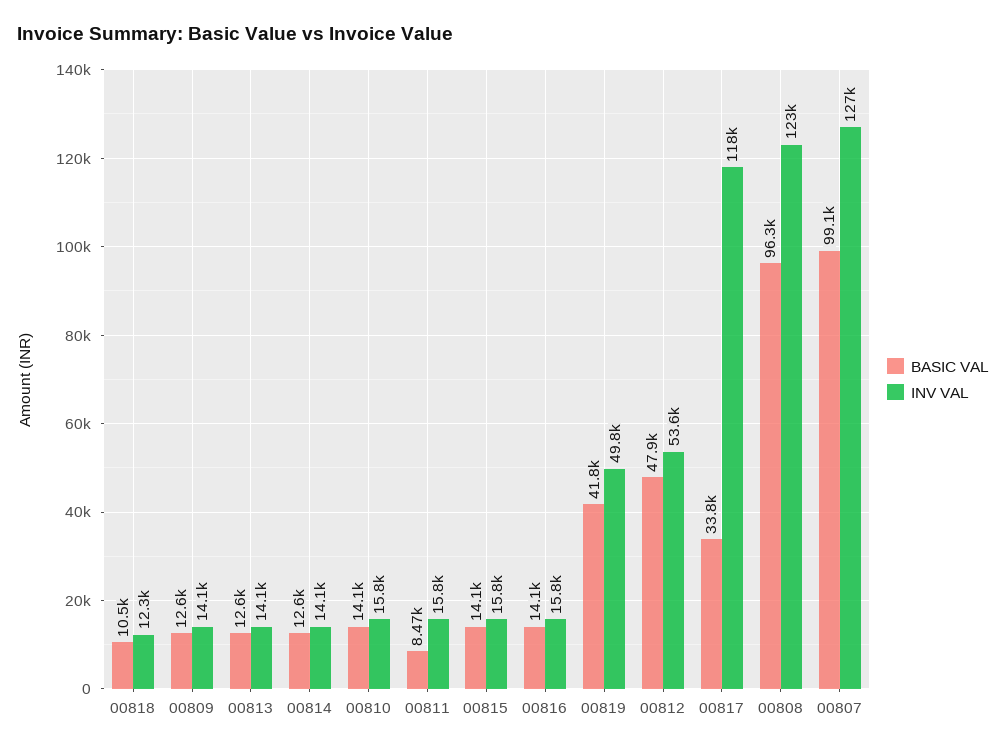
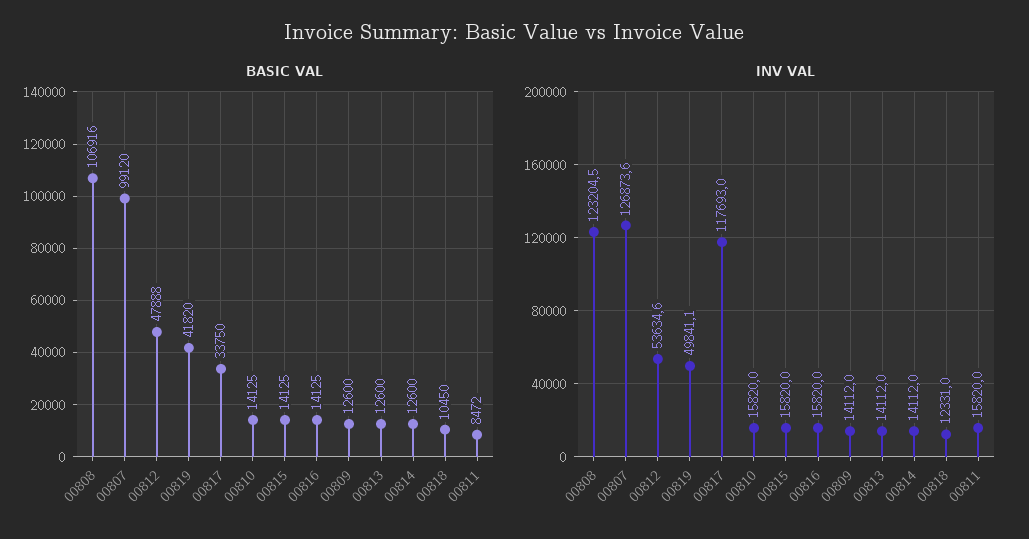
  {
    "BASIC VAL": {
      "00818": 10450,
      "00809": 12600,
      "00813": 12600,
      "00814": 12600,
      "00810": 14125,
      "00811": 8472,
      "00815": 14125,
      "00816": 14125,
      "00819": 41820,
      "00812": 47888,
      "00817": 33750,
-     "00808": 96300,
+     "00808": 106916,
      "00807": 99120
    },
    "INV VAL": {
      "00818": 12331,
      "00809": 14112,
      "00813": 14112,
      "00814": 14112,
      "00810": 15820,
      "00811": 15820,
      "00815": 15820,
      "00816": 15820,
      "00819": 49841.1,
      "00812": 53634.6,
      "00817": 117693,
      "00808": 123204.5,
      "00807": 126873.6
    }
  }

